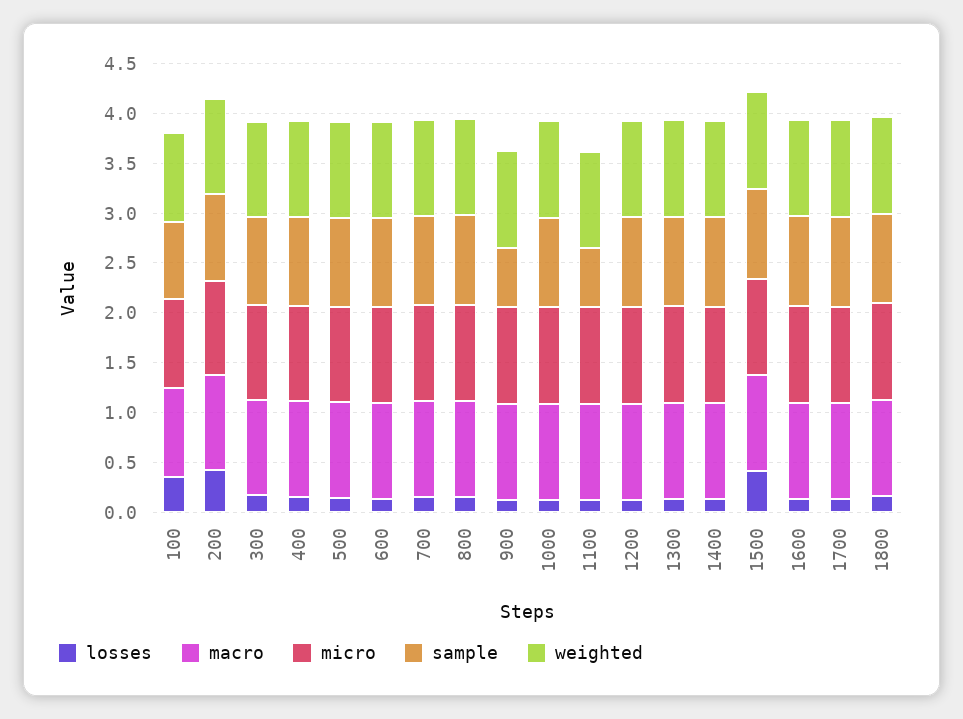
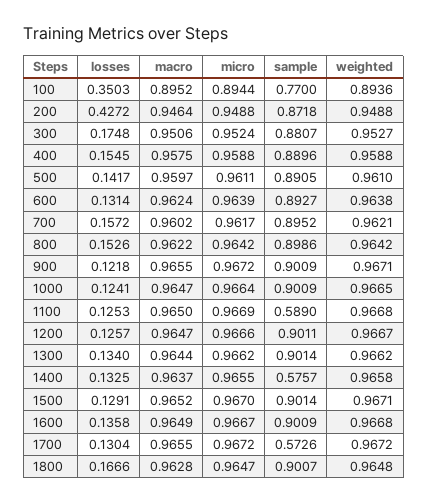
  {
    "losses": {
      "100": 0.3503,
      "200": 0.4272,
      "300": 0.1748,
      "400": 0.1545,
      "500": 0.1417,
      "600": 0.1314,
      "700": 0.1572,
      "800": 0.1526,
      "900": 0.1218,
      "1000": 0.1241,
      "1100": 0.1253,
      "1200": 0.1257,
      "1300": 0.134,
      "1400": 0.1325,
-     "1500": 0.4,
+     "1500": 0.1291,
      "1600": 0.1358,
      "1700": 0.1304,
      "1800": 0.1666
    },
    "macro": {
      "100": 0.8952,
      "200": 0.9464,
      "300": 0.9506,
      "400": 0.9575,
      "500": 0.9597,
      "600": 0.9624,
      "700": 0.9602,
      "800": 0.9622,
      "900": 0.9655,
      "1000": 0.9647,
      "1100": 0.965,
      "1200": 0.9647,
      "1300": 0.9644,
      "1400": 0.9637,
      "1500": 0.9652,
      "1600": 0.9649,
      "1700": 0.9655,
      "1800": 0.9628
    },
    "micro": {
      "100": 0.8944,
      "200": 0.9488,
      "300": 0.9524,
      "400": 0.9588,
      "500": 0.9611,
      "600": 0.9639,
      "700": 0.9617,
      "800": 0.9642,
      "900": 0.9672,
      "1000": 0.9664,
      "1100": 0.9669,
      "1200": 0.9666,
      "1300": 0.9662,
      "1400": 0.9655,
      "1500": 0.967,
      "1600": 0.9667,
      "1700": 0.9672,
      "1800": 0.9647
    },
    "sample": {
      "100": 0.77,
      "200": 0.8718,
      "300": 0.8807,
      "400": 0.8896,
      "500": 0.8905,
      "600": 0.8927,
      "700": 0.8952,
      "800": 0.8986,
-     "900": 0.6,
+     "900": 0.9009,
      "1000": 0.9009,
      "1100": 0.589,
      "1200": 0.9011,
      "1300": 0.9014,
-     "1400": 0.9,
+     "1400": 0.5757,
      "1500": 0.9014,
      "1600": 0.9009,
-     "1700": 0.9,
+     "1700": 0.5726,
      "1800": 0.9007
    },
    "weighted": {
      "100": 0.8936,
      "200": 0.9488,
      "300": 0.9527,
      "400": 0.9588,
      "500": 0.961,
      "600": 0.9638,
      "700": 0.9621,
      "800": 0.9642,
      "900": 0.9671,
      "1000": 0.9665,
      "1100": 0.9668,
      "1200": 0.9667,
      "1300": 0.9662,
      "1400": 0.9658,
      "1500": 0.9671,
      "1600": 0.9668,
      "1700": 0.9672,
      "1800": 0.9648
    }
  }

